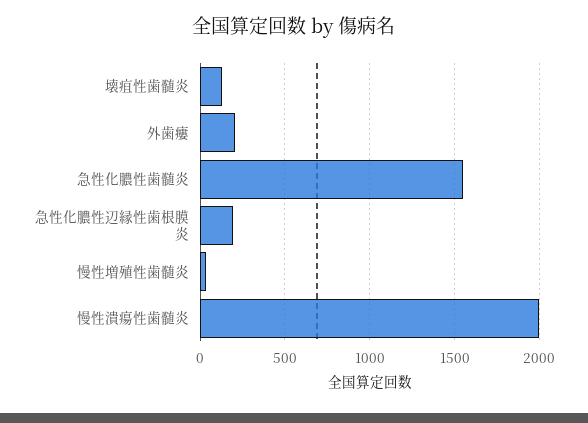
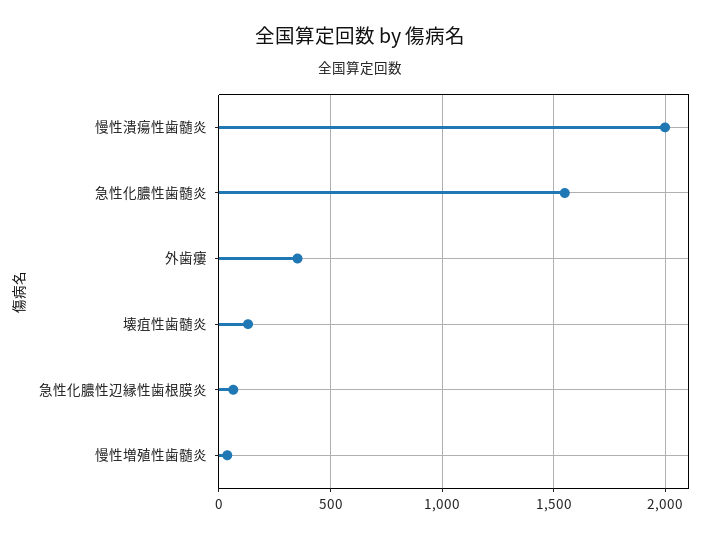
  {
    "壊疽性歯髄炎": 150,
-   "外歯瘻": 200,
+   "外歯瘻": 350,
    "急性化膿性歯髄炎": 1550,
-   "急性化膿性辺縁性歯根膜炎": 200,
+   "急性化膿性辺縁性歯根膜炎": 50,
    "慢性増殖性歯髄炎": 50,
    "慢性潰瘍性歯髄炎": 2000
  }

